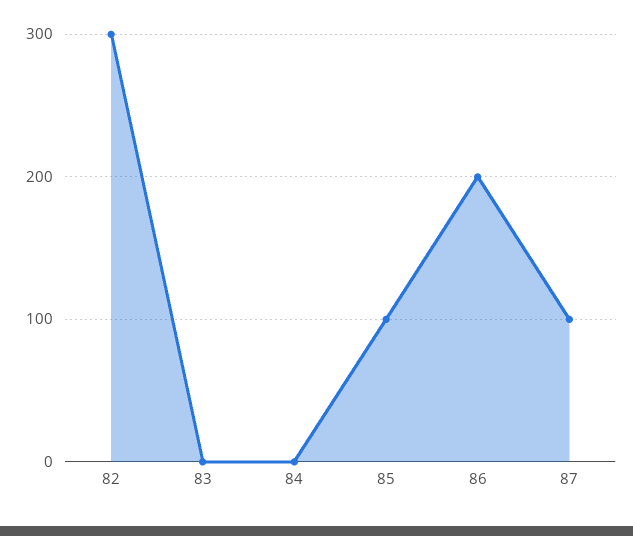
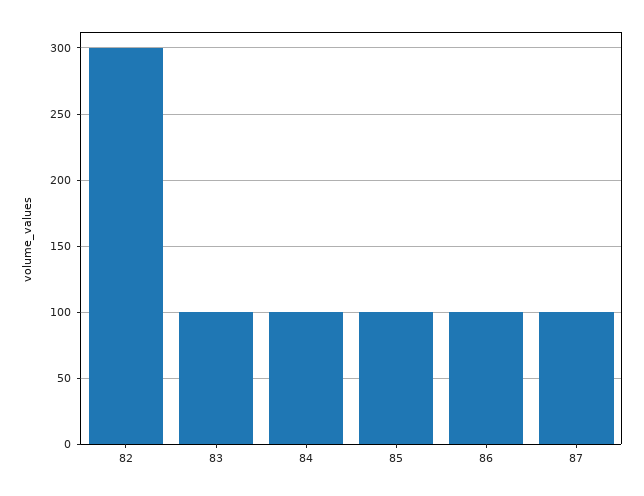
  {
    "82": 300,
-   "83": 0,
+   "83": 100,
-   "84": 0,
+   "84": 100,
    "85": 100,
-   "86": 200,
+   "86": 100,
    "87": 100
  }

